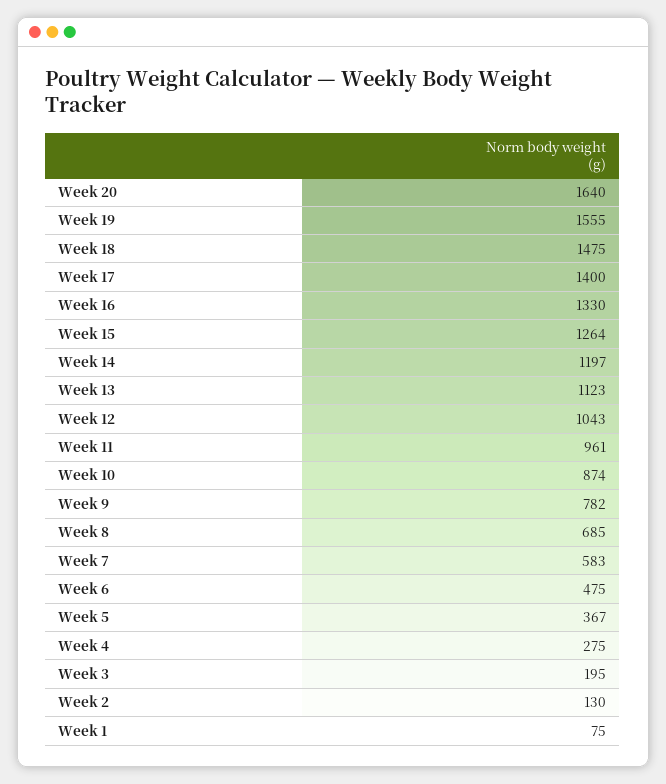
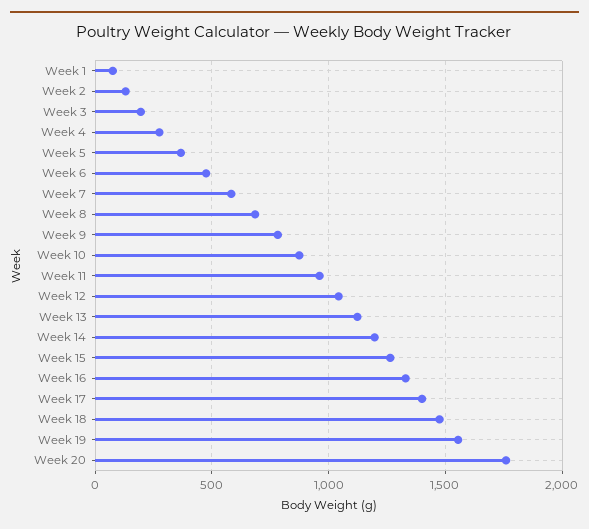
  {
-   "Week 20": 1640,
+   "Week 20": 1750,
    "Week 19": 1555,
    "Week 18": 1475,
    "Week 17": 1400,
    "Week 16": 1330,
    "Week 15": 1264,
    "Week 14": 1197,
    "Week 13": 1123,
    "Week 12": 1043,
    "Week 11": 961,
    "Week 10": 874,
    "Week 9": 782,
    "Week 8": 685,
    "Week 7": 583,
    "Week 6": 475,
    "Week 5": 367,
    "Week 4": 275,
    "Week 3": 195,
    "Week 2": 130,
    "Week 1": 75
  }

